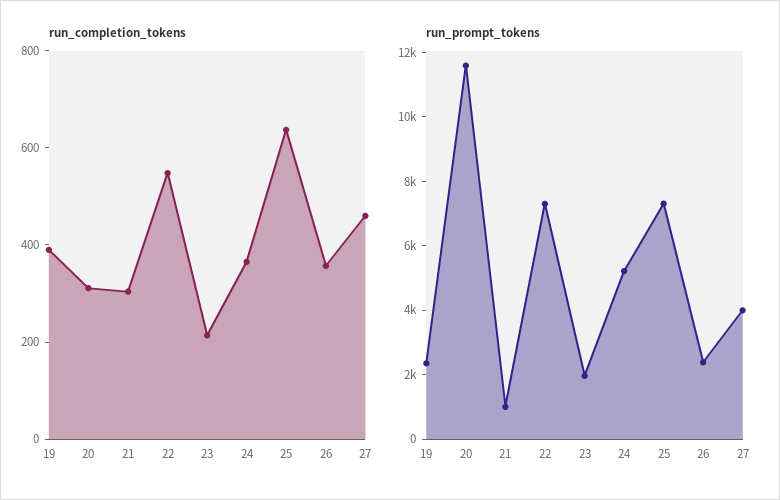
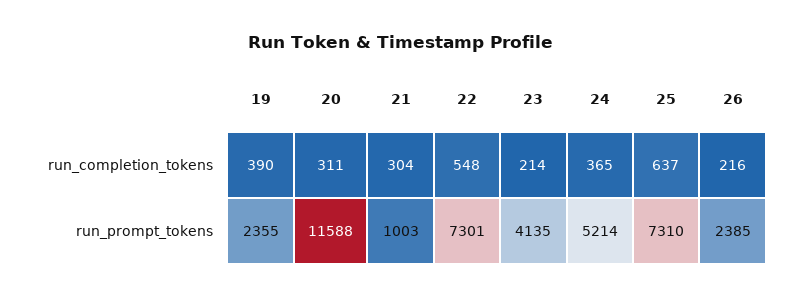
  {
    "run_completion_tokens": {
      "19": 390,
      "20": 311,
      "21": 304,
      "22": 548,
      "23": 214,
      "24": 365,
      "25": 637,
-     "26": 350,
+     "26": 216
-     "27": 450
    },
    "run_prompt_tokens": {
      "19": 2355,
      "20": 11588,
      "21": 1003,
      "22": 7301,
-     "23": 2000,
+     "23": 4135,
      "24": 5214,
      "25": 7310,
-     "26": 2385,
+     "26": 2385
-     "27": 4000
    }
  }

